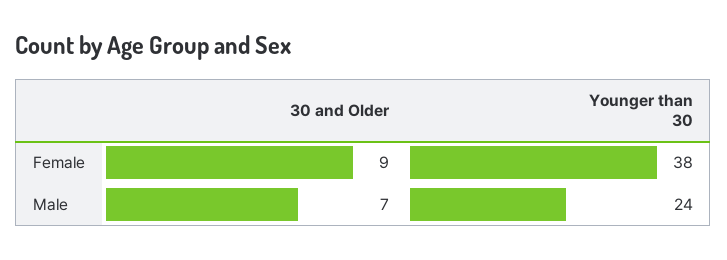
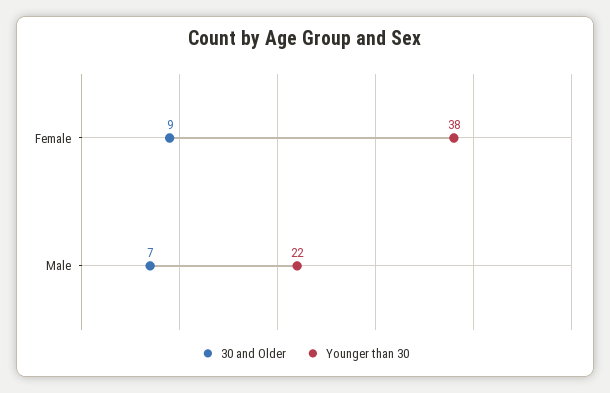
  {
    "30 and Older": {
      "Female": 9,
      "Male": 7
    },
    "Younger than 30": {
      "Female": 38,
-     "Male": 24
+     "Male": 22
    }
  }

